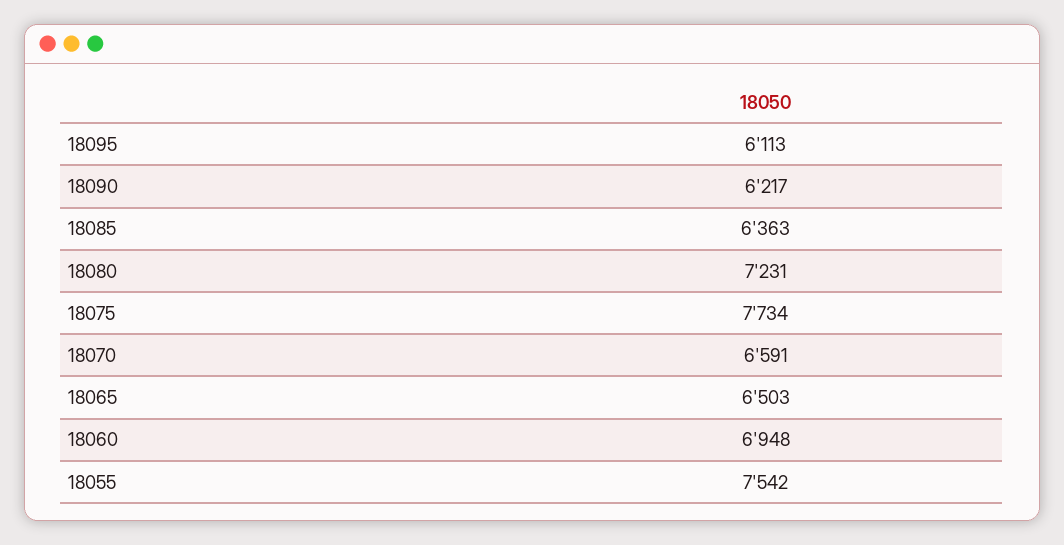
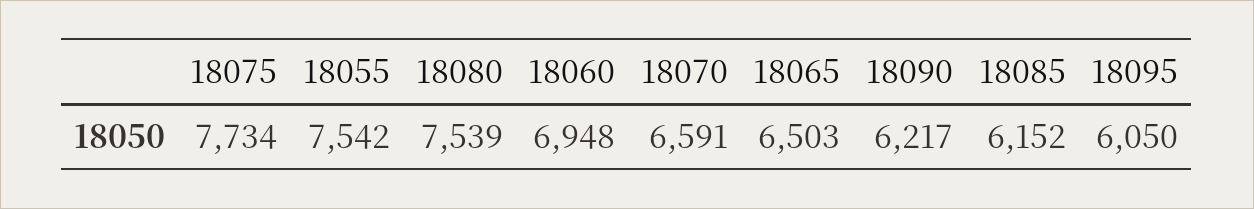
  {
-   "18095": 6113,
+   "18095": 6050,
    "18090": 6217,
-   "18085": 6363,
+   "18085": 6152,
-   "18080": 7231,
+   "18080": 7539,
    "18075": 7734,
    "18070": 6591,
    "18065": 6503,
    "18060": 6948,
    "18055": 7542
  }

